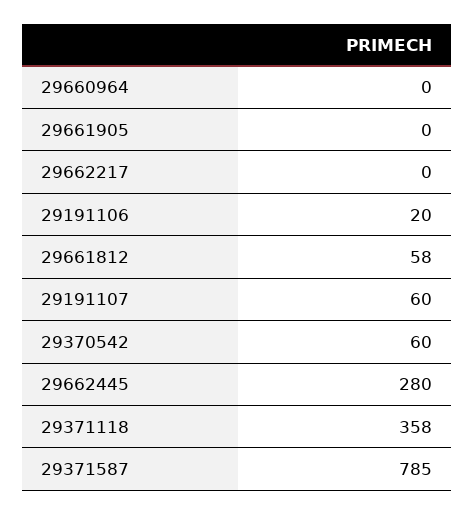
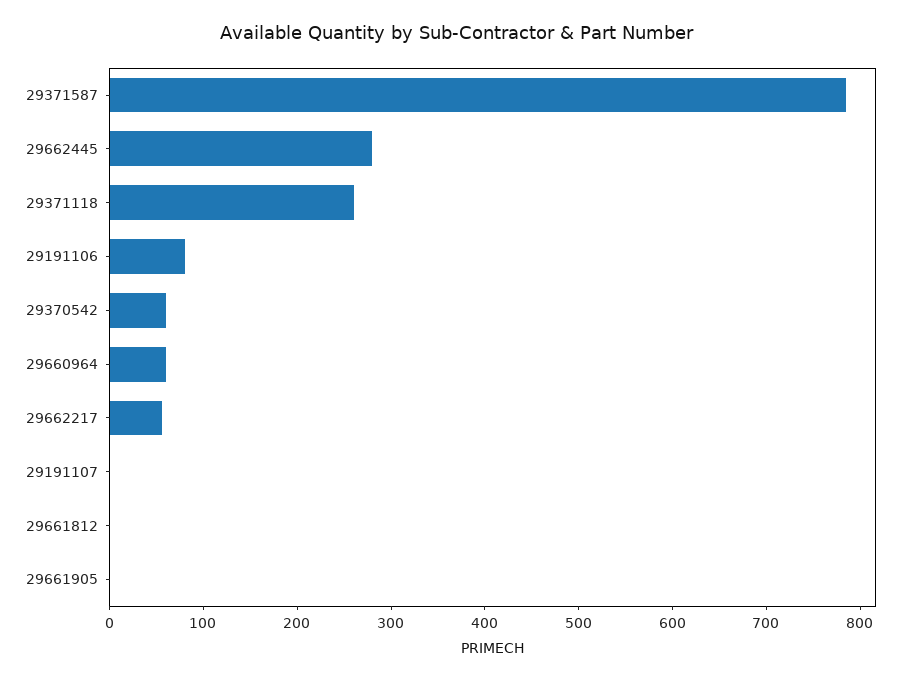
  {
-   "29660964": 0,
+   "29660964": 60,
    "29661905": 0,
-   "29662217": 0,
+   "29662217": 60,
-   "29191106": 20,
+   "29191106": 80,
-   "29661812": 58,
+   "29661812": 0,
-   "29191107": 60,
+   "29191107": 0,
    "29370542": 60,
    "29662445": 280,
-   "29371118": 358,
+   "29371118": 260,
    "29371587": 785
  }

